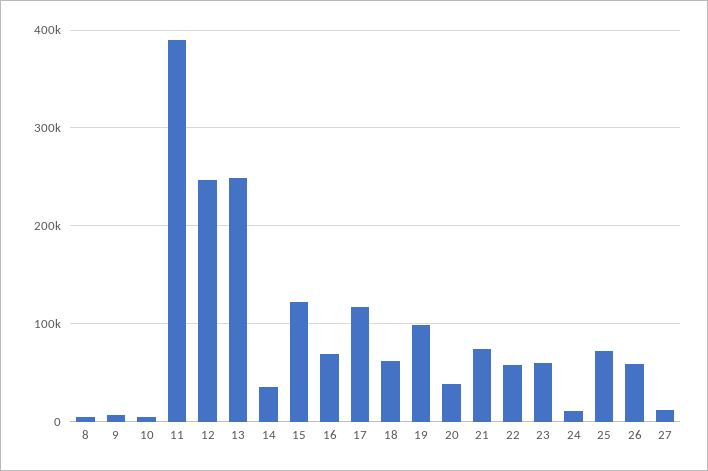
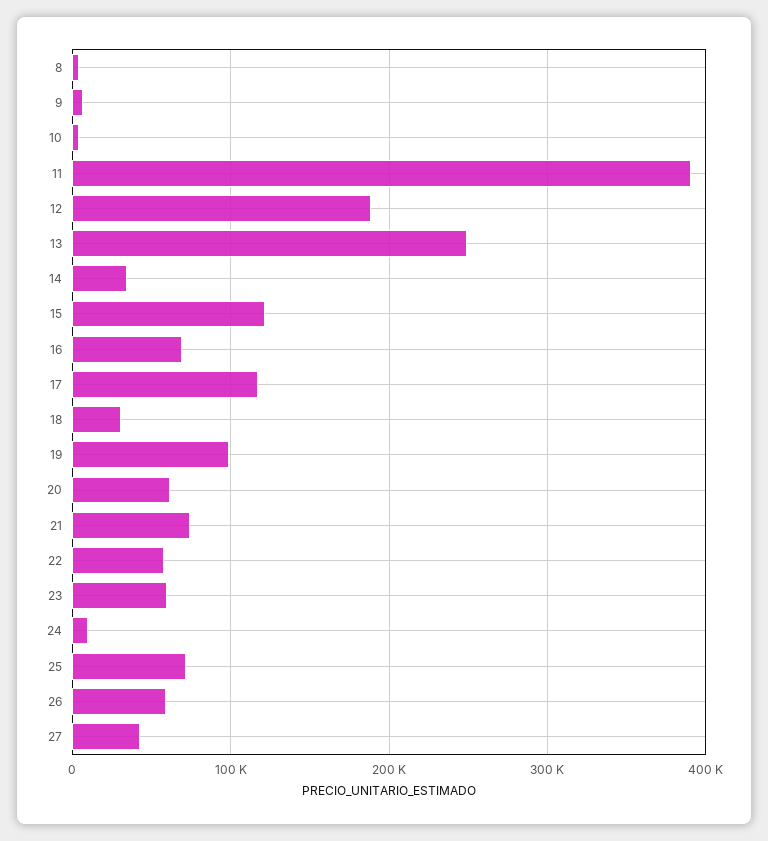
  {
    "8": 0,
    "9": 10000,
    "10": 0,
    "11": 390000,
-   "12": 250000,
+   "12": 190000,
    "13": 250000,
    "14": 30000,
    "15": 120000,
    "16": 70000,
    "17": 120000,
-   "18": 60000,
+   "18": 30000,
    "19": 100000,
-   "20": 40000,
+   "20": 60000,
    "21": 70000,
    "22": 60000,
    "23": 60000,
    "24": 10000,
    "25": 70000,
    "26": 60000,
-   "27": 10000
+   "27": 40000
  }

